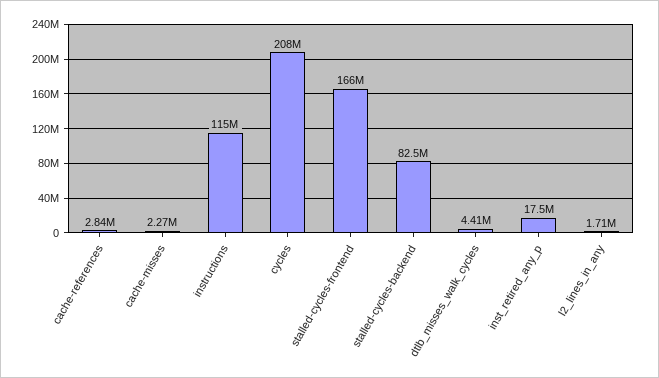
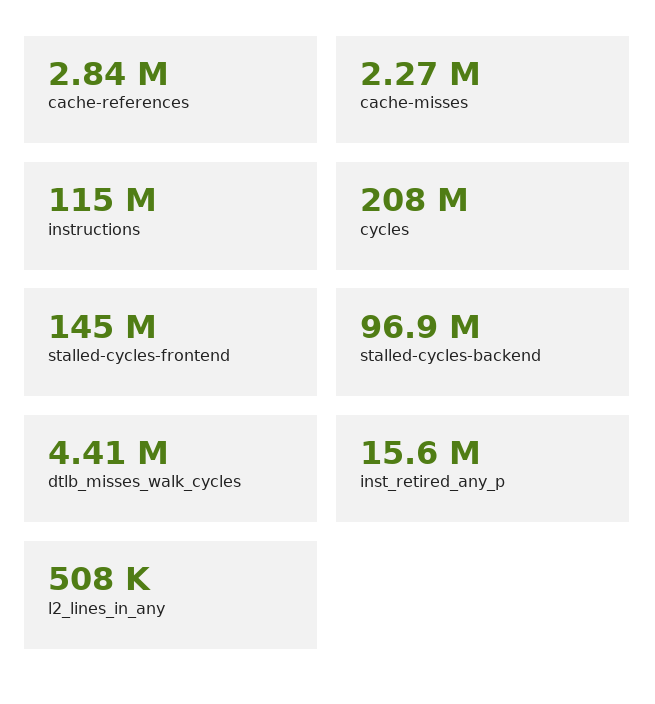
  {
    "cache-references": 2840000,
    "cache-misses": 2270000,
    "instructions": 115000000,
    "cycles": 208000000,
-   "stalled-cycles-frontend": 166000000,
+   "stalled-cycles-frontend": 145000000,
-   "stalled-cycles-backend": 82500000,
+   "stalled-cycles-backend": 96900000,
    "dtlb_misses_walk_cycles": 4410000,
-   "inst_retired_any_p": 17500000,
+   "inst_retired_any_p": 15600000,
-   "l2_lines_in_any": 1710000
+   "l2_lines_in_any": 508000
  }

